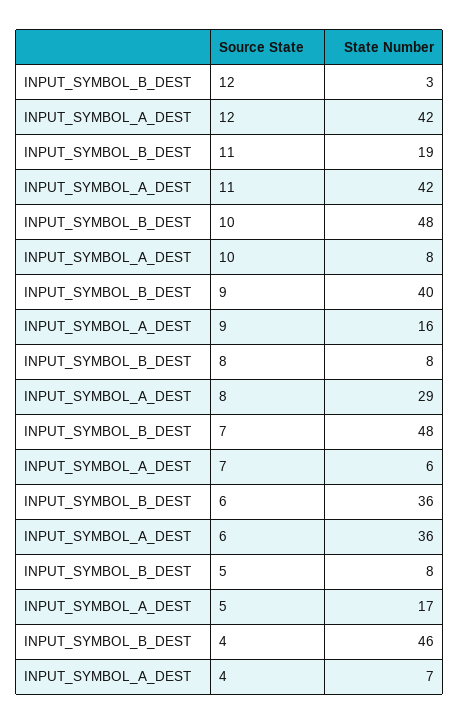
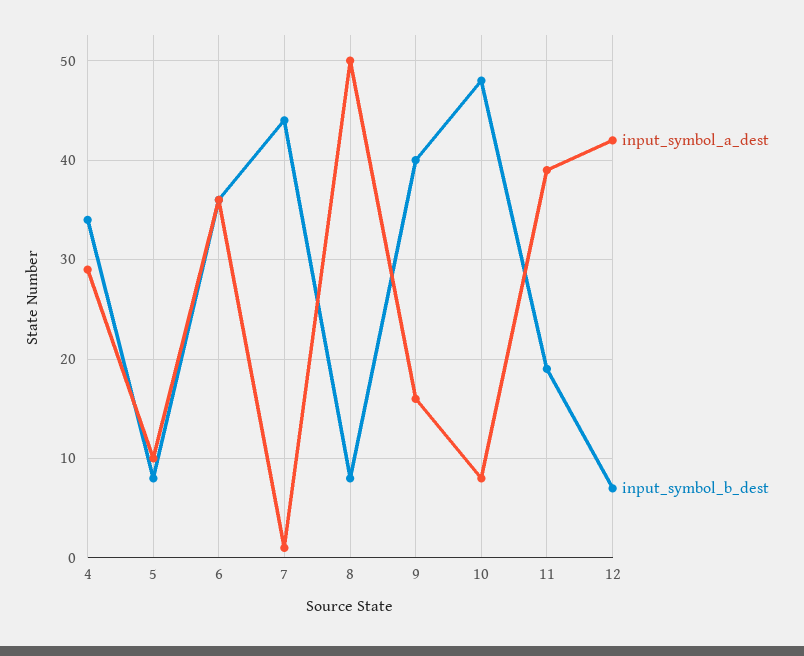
  {
    "INPUT_SYMBOL_B_DEST": {
-     "12": 3,
+     "12": 7,
      "11": 19,
      "10": 48,
      "9": 40,
      "8": 8,
-     "7": 48,
+     "7": 44,
      "6": 36,
      "5": 8,
-     "4": 46
+     "4": 34
    },
    "INPUT_SYMBOL_A_DEST": {
      "12": 42,
-     "11": 42,
+     "11": 39,
      "10": 8,
      "9": 16,
-     "8": 29,
+     "8": 50,
-     "7": 6,
+     "7": 1,
      "6": 36,
-     "5": 17,
+     "5": 10,
-     "4": 7
+     "4": 29
    }
  }

